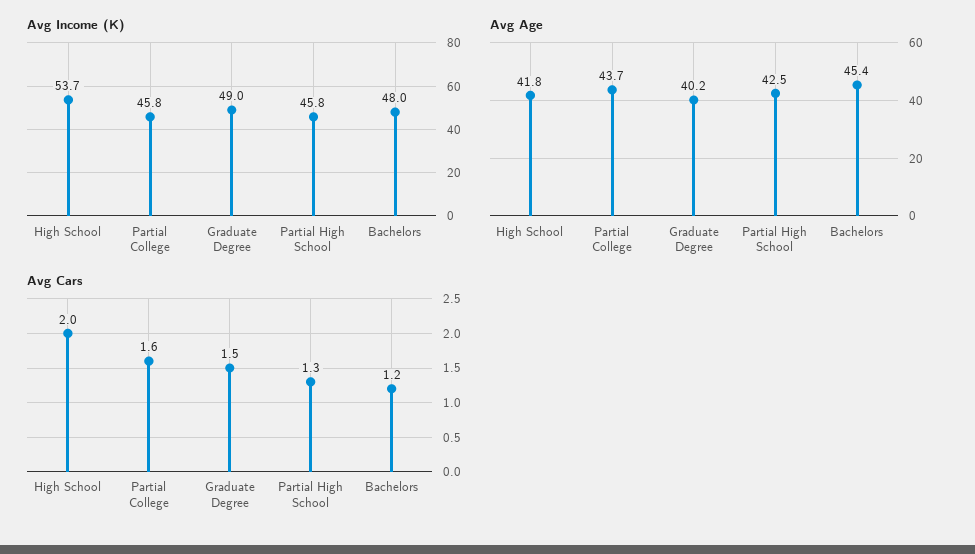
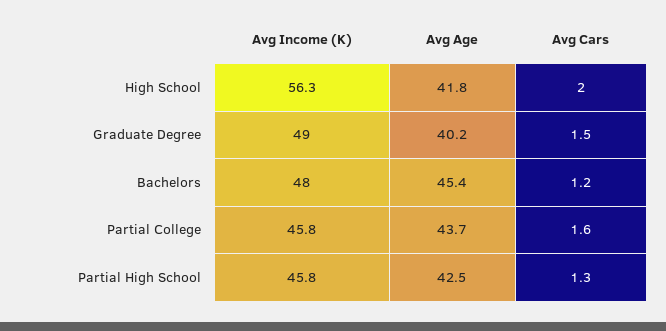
  {
    "Avg Income (K)": {
-     "High School": 53.7,
+     "High School": 56.3,
      "Partial College": 45.8,
      "Graduate Degree": 49,
      "Partial High School": 45.8,
      "Bachelors": 48
    },
    "Avg Age": {
      "High School": 41.8,
      "Partial College": 43.7,
      "Graduate Degree": 40.2,
      "Partial High School": 42.5,
      "Bachelors": 45.4
    },
    "Avg Cars": {
      "High School": 2,
      "Partial College": 1.6,
      "Graduate Degree": 1.5,
      "Partial High School": 1.3,
      "Bachelors": 1.2
    }
  }

